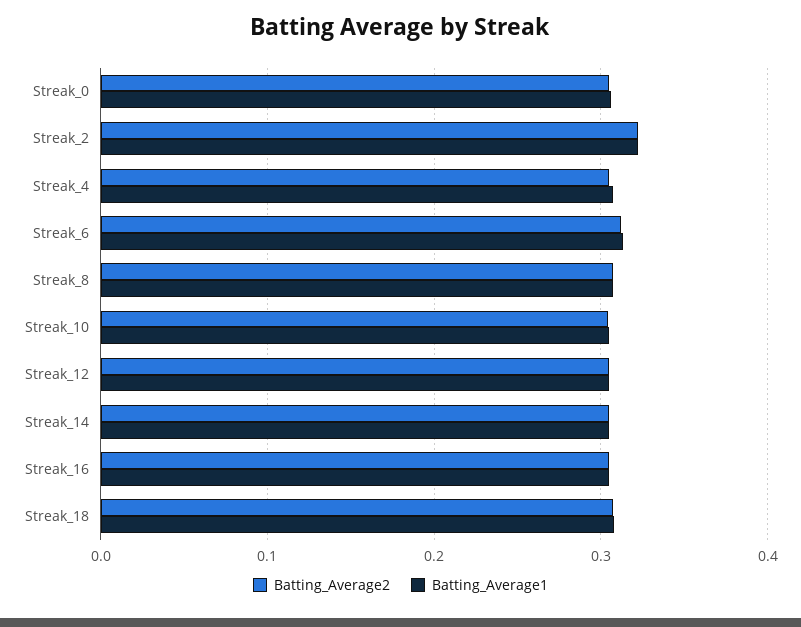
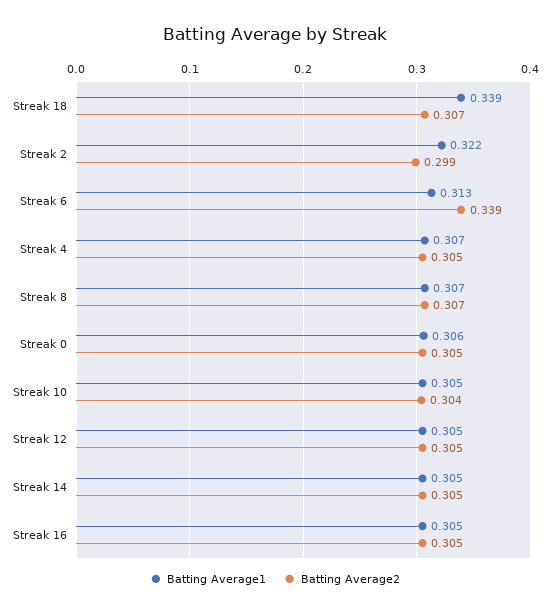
  {
    "Batting_Average2": {
      "Streak_0": 0.305,
-     "Streak_2": 0.32,
+     "Streak_2": 0.299,
      "Streak_4": 0.305,
-     "Streak_6": 0.31,
+     "Streak_6": 0.339,
      "Streak_8": 0.307,
      "Streak_10": 0.304,
      "Streak_12": 0.305,
      "Streak_14": 0.305,
      "Streak_16": 0.305,
      "Streak_18": 0.307
    },
    "Batting_Average1": {
      "Streak_0": 0.306,
      "Streak_2": 0.322,
      "Streak_4": 0.307,
      "Streak_6": 0.313,
      "Streak_8": 0.307,
      "Streak_10": 0.305,
      "Streak_12": 0.305,
      "Streak_14": 0.305,
      "Streak_16": 0.305,
-     "Streak_18": 0.31
+     "Streak_18": 0.339
    }
  }

